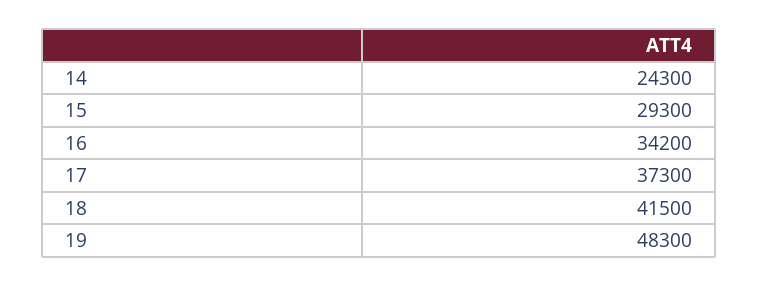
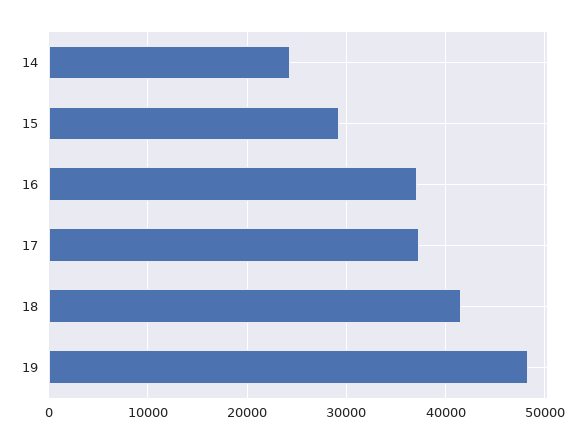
  {
    "14": 24300,
    "15": 29300,
-   "16": 34200,
+   "16": 37000,
    "17": 37300,
    "18": 41500,
    "19": 48300
  }

